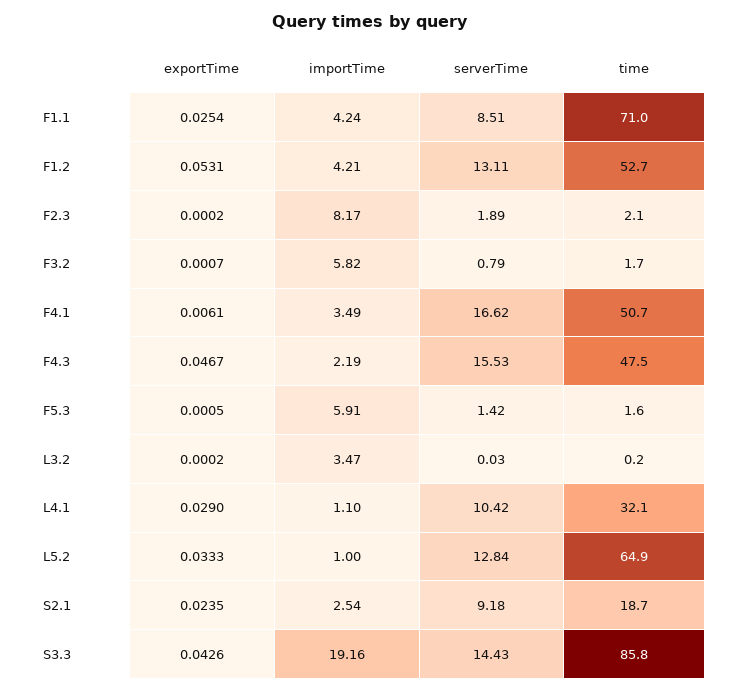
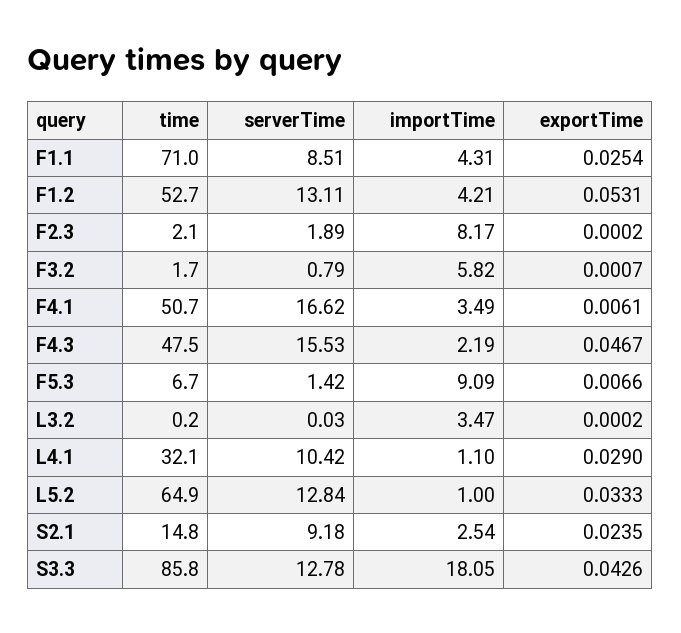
  {
    "exportTime": {
      "F1.1": 0.0254,
      "F1.2": 0.0531,
      "F2.3": 0.0002,
      "F3.2": 0.0007,
      "F4.1": 0.0061,
      "F4.3": 0.0467,
-     "F5.3": 0.0005,
+     "F5.3": 0.0066,
      "L3.2": 0.0002,
      "L4.1": 0.029,
      "L5.2": 0.0333,
      "S2.1": 0.0235,
      "S3.3": 0.0426
    },
    "importTime": {
-     "F1.1": 4.24,
+     "F1.1": 4.31,
      "F1.2": 4.21,
      "F2.3": 8.17,
      "F3.2": 5.82,
      "F4.1": 3.49,
      "F4.3": 2.19,
-     "F5.3": 5.91,
+     "F5.3": 9.09,
      "L3.2": 3.47,
      "L4.1": 1.1,
      "L5.2": 1,
      "S2.1": 2.54,
-     "S3.3": 19.16
+     "S3.3": 18.05
    },
    "serverTime": {
      "F1.1": 8.51,
      "F1.2": 13.11,
      "F2.3": 1.89,
      "F3.2": 0.79,
      "F4.1": 16.62,
      "F4.3": 15.53,
      "F5.3": 1.42,
      "L3.2": 0.03,
      "L4.1": 10.42,
      "L5.2": 12.84,
      "S2.1": 9.18,
-     "S3.3": 14.43
+     "S3.3": 12.78
    },
    "time": {
      "F1.1": 71,
      "F1.2": 52.7,
      "F2.3": 2.1,
      "F3.2": 1.7,
      "F4.1": 50.7,
      "F4.3": 47.5,
-     "F5.3": 1.6,
+     "F5.3": 6.7,
      "L3.2": 0.2,
      "L4.1": 32.1,
      "L5.2": 64.9,
-     "S2.1": 18.7,
+     "S2.1": 14.8,
      "S3.3": 85.8
    }
  }

